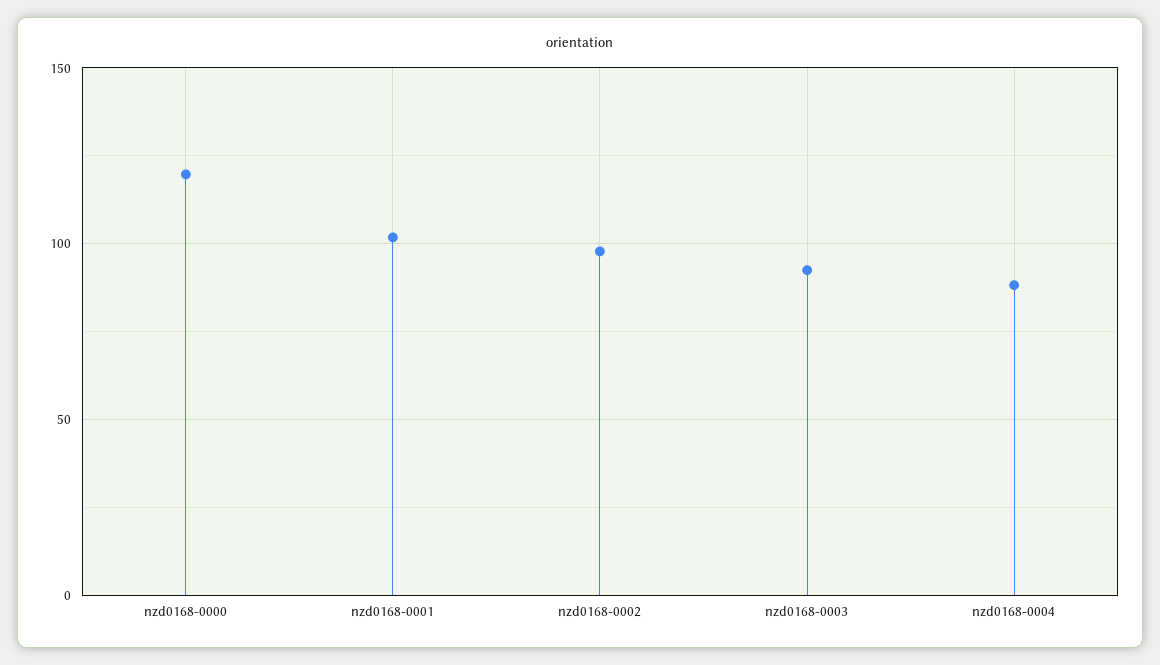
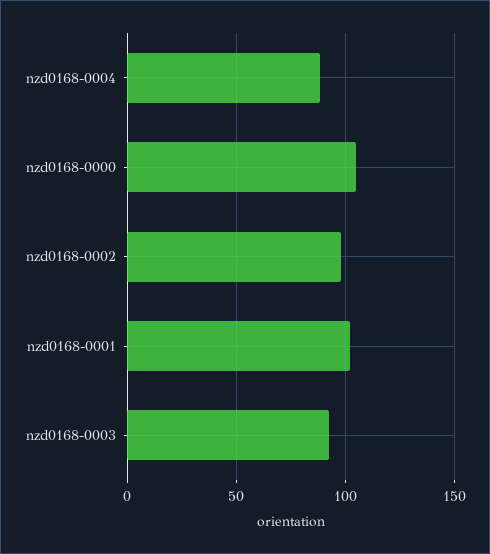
  {
-   "nzd0168-0000": 120,
+   "nzd0168-0000": 105,
    "nzd0168-0001": 100,
    "nzd0168-0002": 100,
    "nzd0168-0003": 95,
    "nzd0168-0004": 90
  }

